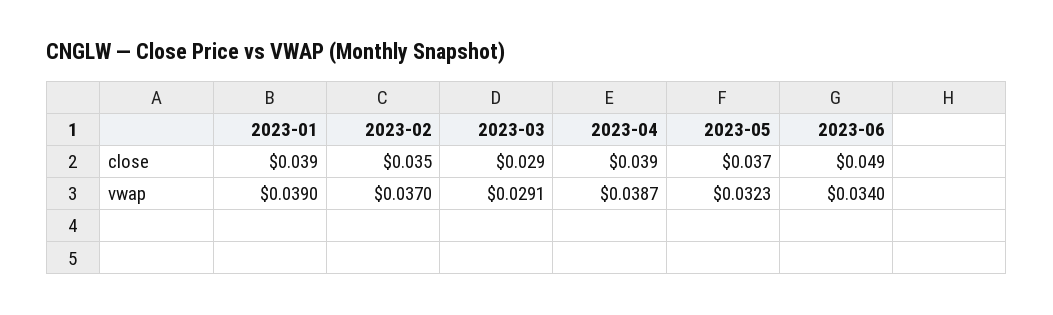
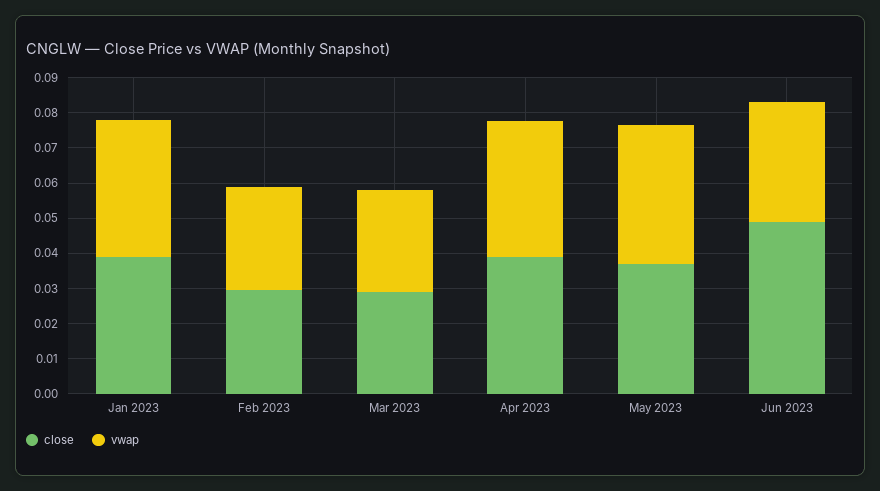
  {
    "close": {
      "2023-01": 0.039,
-     "2023-02": 0.035,
+     "2023-02": 0.03,
      "2023-03": 0.029,
      "2023-04": 0.039,
      "2023-05": 0.037,
      "2023-06": 0.049
    },
    "vwap": {
      "2023-01": 0.039,
-     "2023-02": 0.037,
+     "2023-02": 0.03,
      "2023-03": 0.0291,
      "2023-04": 0.0387,
-     "2023-05": 0.0323,
+     "2023-05": 0.04,
      "2023-06": 0.034
    }
  }

